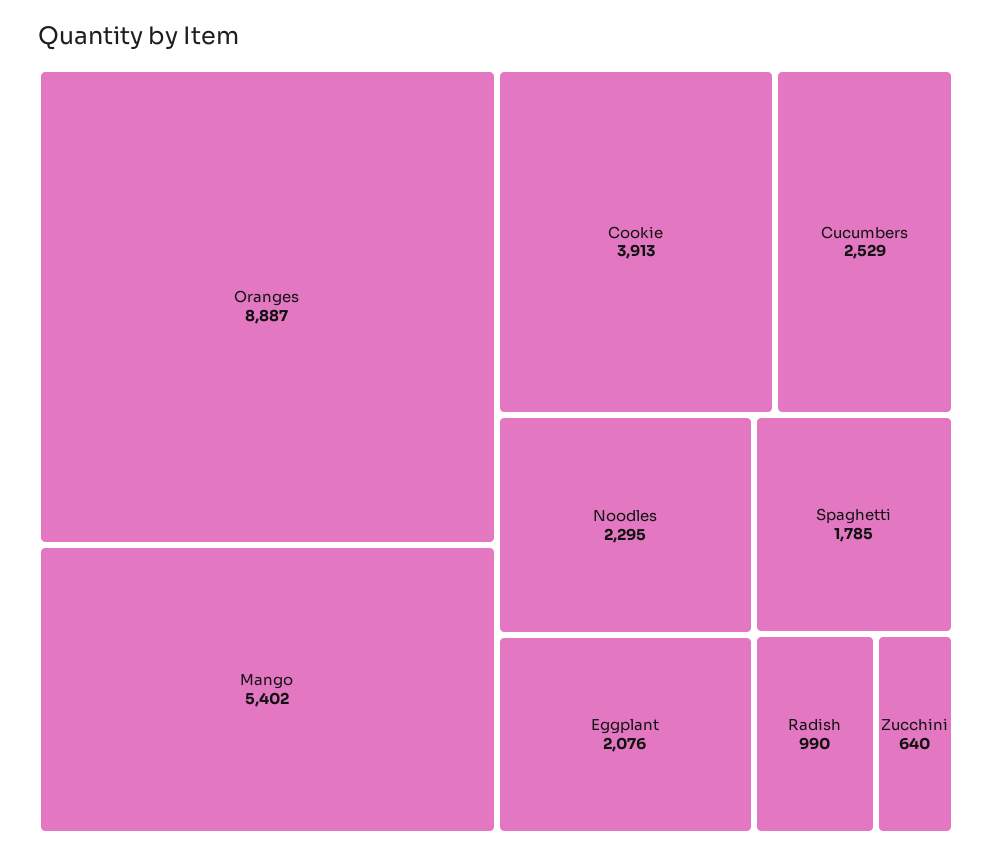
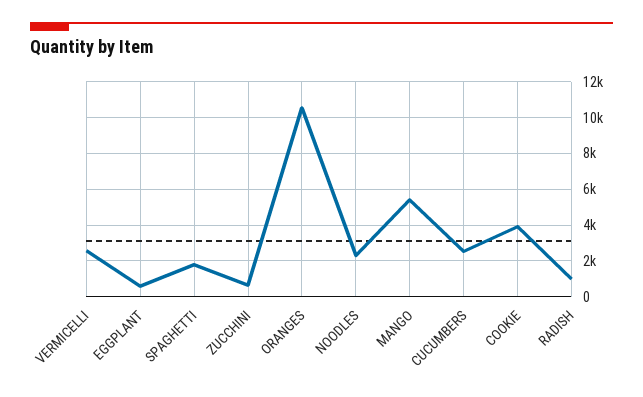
  {
-   "Oranges": 8887,
+   "Oranges": 10500,
    "Mango": 5402,
    "Cookie": 3913,
    "Cucumbers": 2529,
    "Noodles": 2295,
-   "Eggplant": 2076,
+   "Eggplant": 500,
    "Spaghetti": 1785,
    "Radish": 990,
-   "Zucchini": 640
+   "Zucchini": 640,
+   "VERMICELLI": 2500
  }

